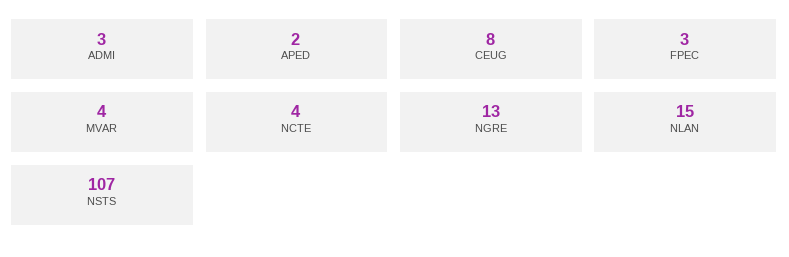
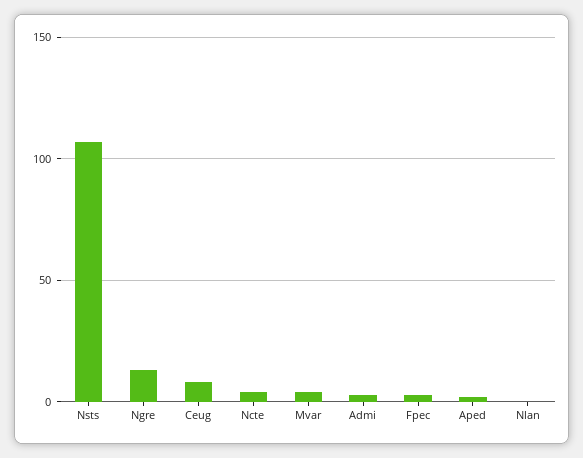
  {
    "ADMI": 3,
    "APED": 2,
    "CEUG": 8,
    "FPEC": 3,
    "MVAR": 4,
    "NCTE": 4,
    "NGRE": 13,
-   "NLAN": 15,
+   "NLAN": 0,
    "NSTS": 107
  }

